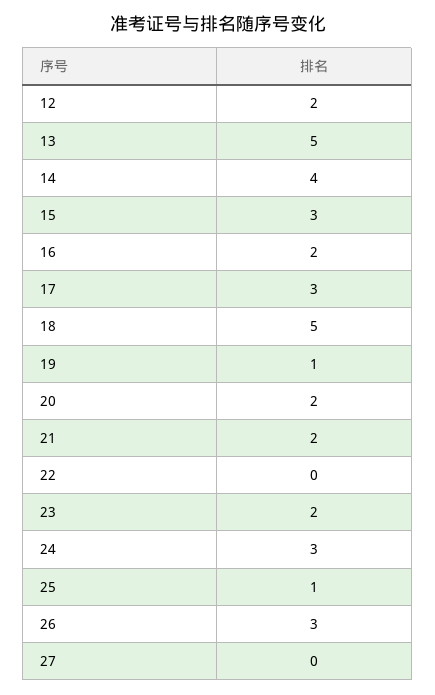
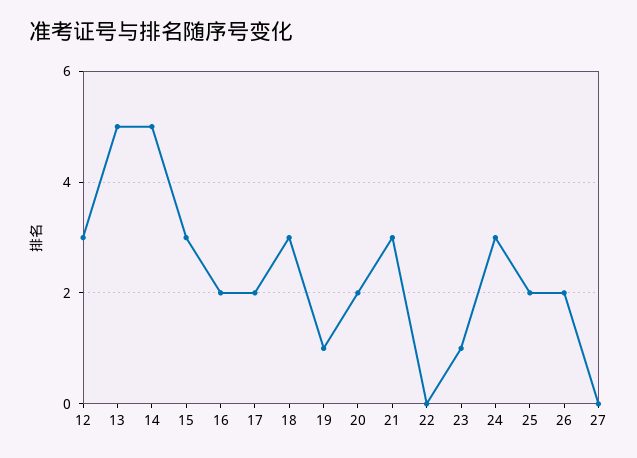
  {
-   "12": 2,
+   "12": 3,
    "13": 5,
-   "14": 4,
+   "14": 5,
    "15": 3,
    "16": 2,
-   "17": 3,
+   "17": 2,
-   "18": 5,
+   "18": 3,
    "19": 1,
    "20": 2,
-   "21": 2,
+   "21": 3,
    "22": 0,
-   "23": 2,
+   "23": 1,
    "24": 3,
-   "25": 1,
+   "25": 2,
-   "26": 3,
+   "26": 2,
    "27": 0
  }

